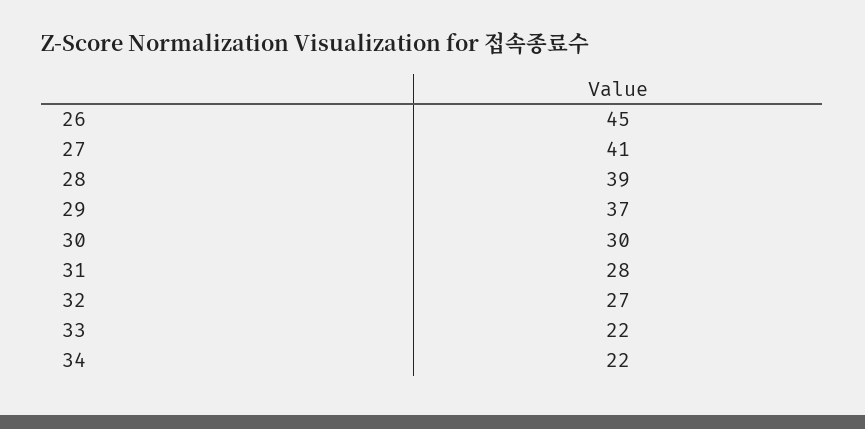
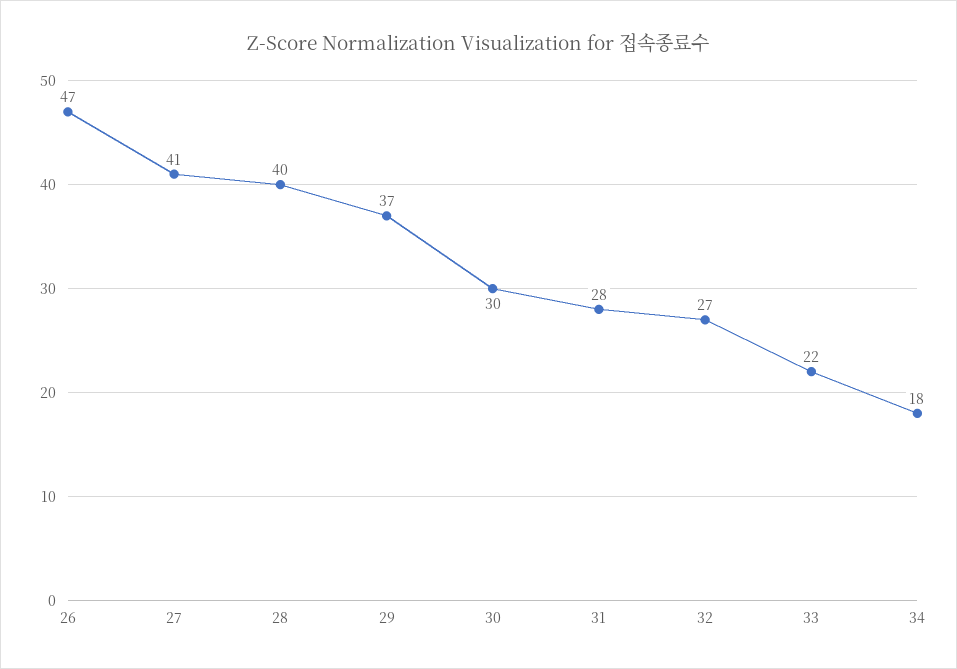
  {
-   "26": 45,
+   "26": 47,
    "27": 41,
-   "28": 39,
+   "28": 40,
    "29": 37,
    "30": 30,
    "31": 28,
    "32": 27,
    "33": 22,
-   "34": 22
+   "34": 18
  }

